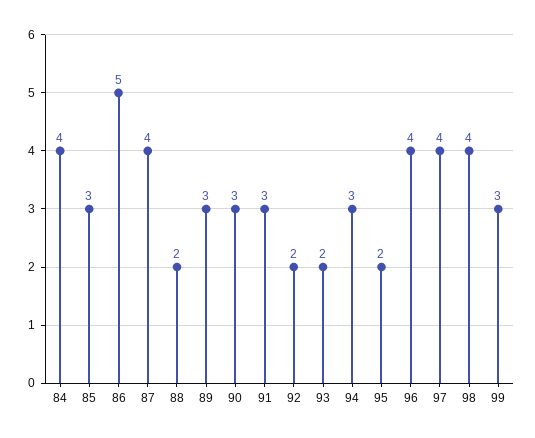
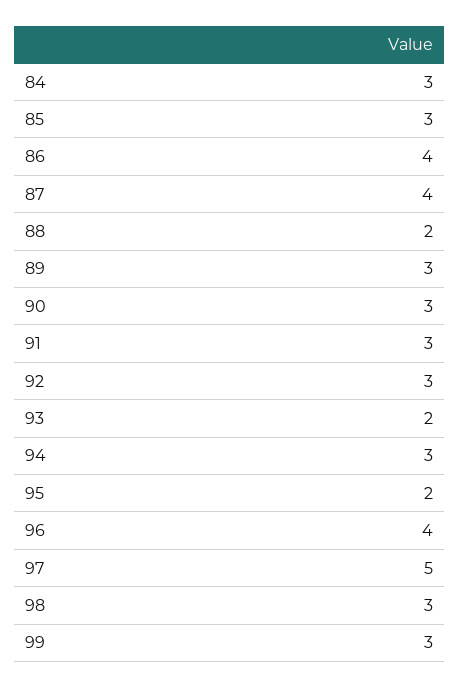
  {
-   "84": 4,
+   "84": 3,
    "85": 3,
-   "86": 5,
+   "86": 4,
    "87": 4,
    "88": 2,
    "89": 3,
    "90": 3,
    "91": 3,
-   "92": 2,
+   "92": 3,
    "93": 2,
    "94": 3,
    "95": 2,
    "96": 4,
-   "97": 4,
+   "97": 5,
-   "98": 4,
+   "98": 3,
    "99": 3
  }

